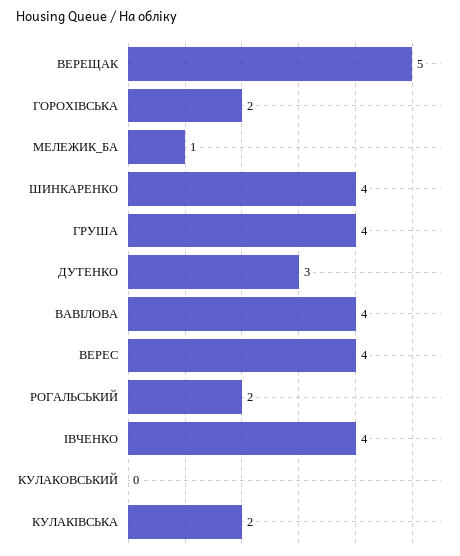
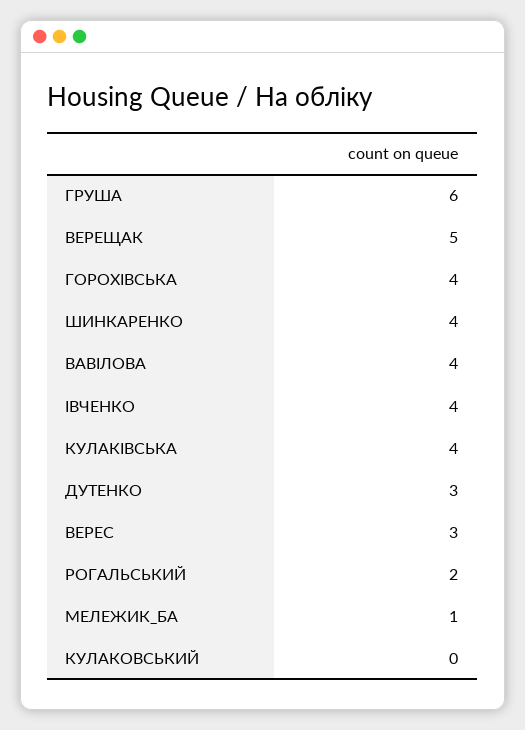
  {
    "ВЕРЕЩАК": 5,
-   "ГОРОХІВСЬКА": 2,
+   "ГОРОХІВСЬКА": 4,
    "МЕЛЕЖИК_БА": 1,
    "ШИНКАРЕНКО": 4,
-   "ГРУША": 4,
+   "ГРУША": 6,
    "ДУТЕНКО": 3,
    "ВАВІЛОВА": 4,
-   "ВЕРЕС": 4,
+   "ВЕРЕС": 3,
    "РОГАЛЬСЬКИЙ": 2,
    "ІВЧЕНКО": 4,
    "КУЛАКОВСЬКИЙ": 0,
-   "КУЛАКІВСЬКА": 2
+   "КУЛАКІВСЬКА": 4
  }

